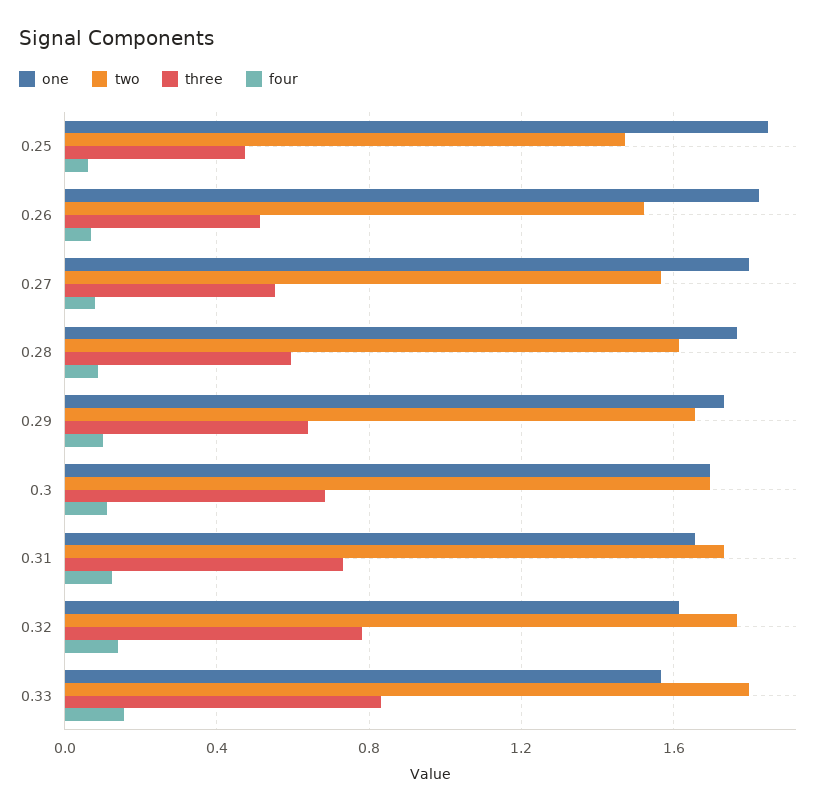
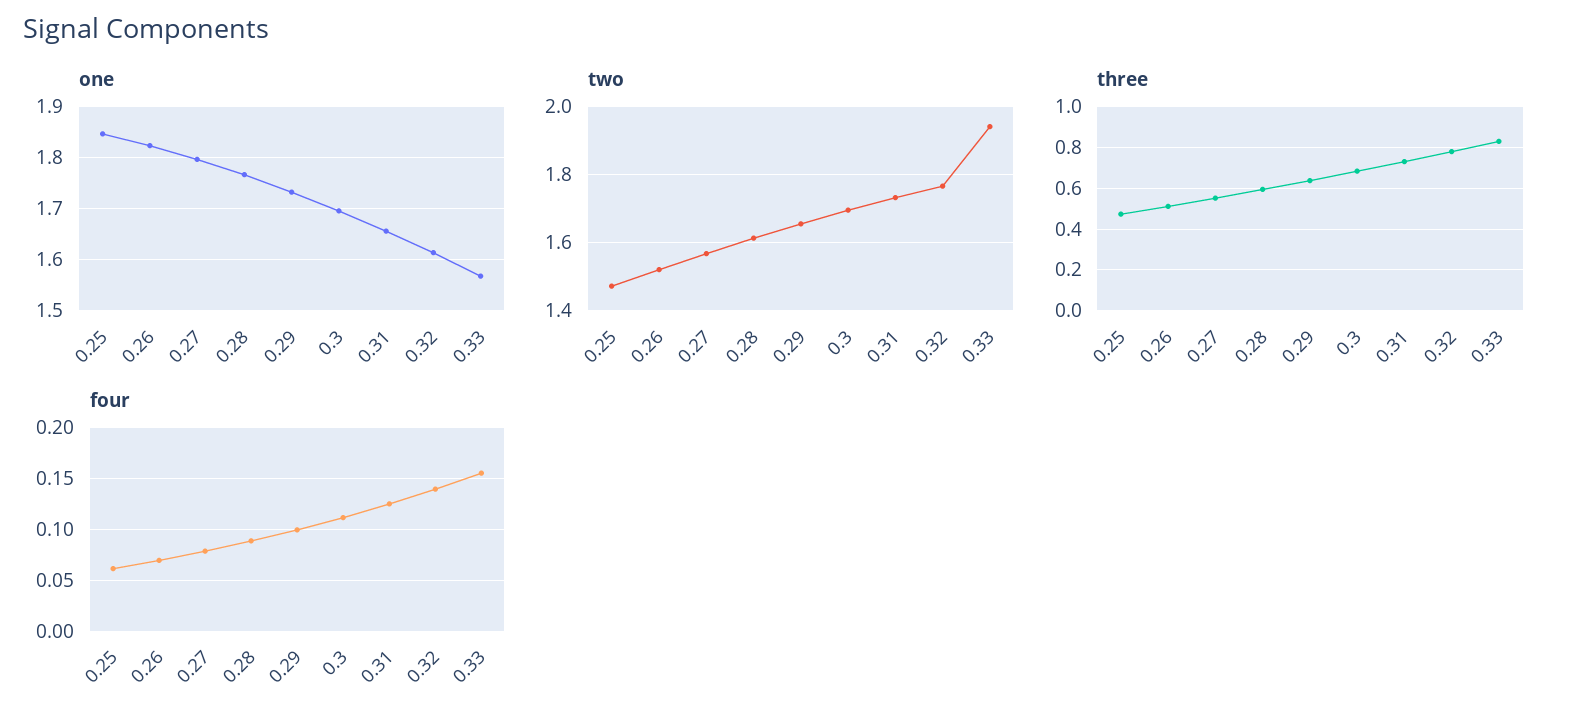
  {
    "one": {
      "0.25": 1.84,
      "0.26": 1.82,
      "0.27": 1.8,
      "0.28": 1.76,
      "0.29": 1.74,
      "0.3": 1.7,
      "0.31": 1.66,
      "0.32": 1.62,
      "0.33": 1.56
    },
    "two": {
      "0.25": 1.48,
      "0.26": 1.52,
      "0.27": 1.56,
      "0.28": 1.62,
      "0.29": 1.66,
      "0.3": 1.7,
      "0.31": 1.74,
      "0.32": 1.76,
-     "0.33": 1.8
+     "0.33": 1.94
    },
    "three": {
      "0.25": 0.45,
      "0.26": 0.5,
      "0.27": 0.55,
      "0.28": 0.6,
      "0.29": 0.65,
      "0.3": 0.7,
      "0.31": 0.75,
      "0.32": 0.8,
      "0.33": 0.85
    },
    "four": {
      "0.25": 0.06,
      "0.26": 0.07,
      "0.27": 0.08,
      "0.28": 0.09,
      "0.29": 0.1,
      "0.3": 0.11,
      "0.31": 0.12,
      "0.32": 0.14,
      "0.33": 0.16
    }
  }

